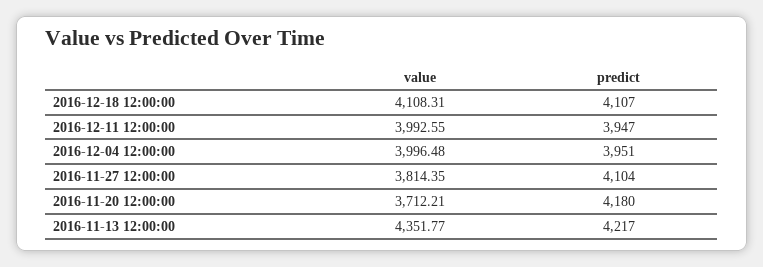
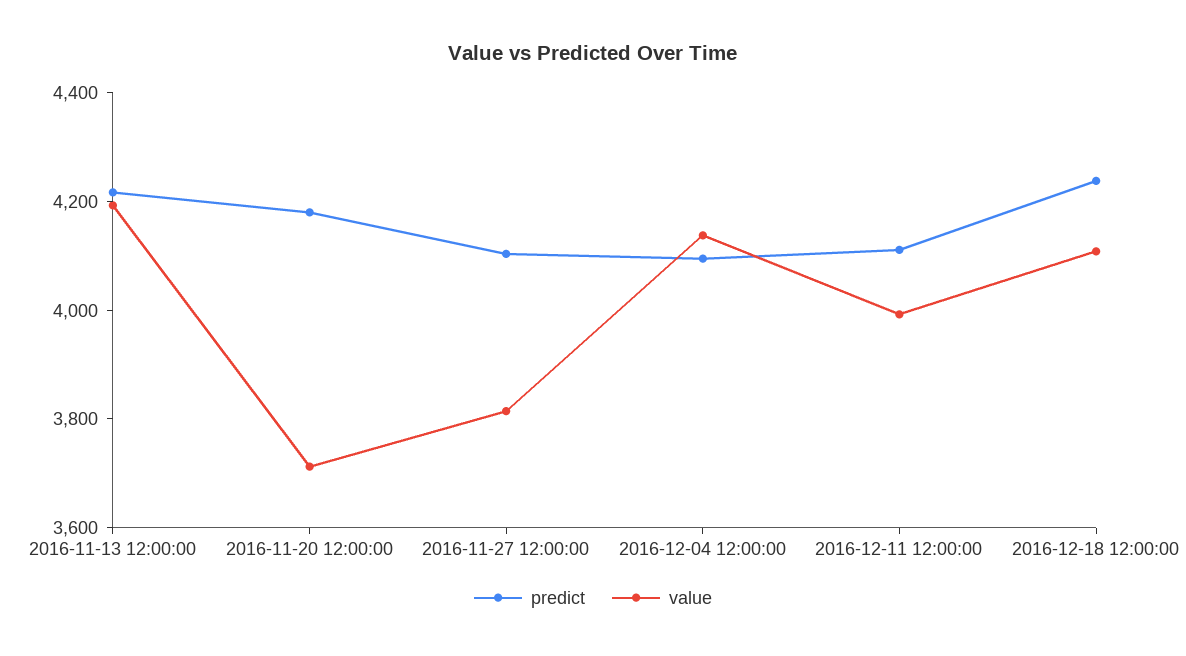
  {
    "value": {
      "2016-12-18 12:00:00": 4108.31,
      "2016-12-11 12:00:00": 3992.55,
-     "2016-12-04 12:00:00": 3996.48,
+     "2016-12-04 12:00:00": 4150,
      "2016-11-27 12:00:00": 3814.35,
      "2016-11-20 12:00:00": 3712.21,
-     "2016-11-13 12:00:00": 4351.77
+     "2016-11-13 12:00:00": 4200
    },
    "predict": {
-     "2016-12-18 12:00:00": 4107,
+     "2016-12-18 12:00:00": 4250,
-     "2016-12-11 12:00:00": 3947,
+     "2016-12-11 12:00:00": 4100,
-     "2016-12-04 12:00:00": 3951,
+     "2016-12-04 12:00:00": 4100,
      "2016-11-27 12:00:00": 4104,
      "2016-11-20 12:00:00": 4180,
      "2016-11-13 12:00:00": 4217
    }
  }

